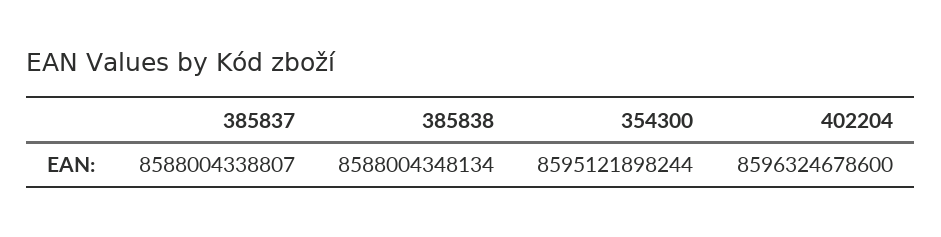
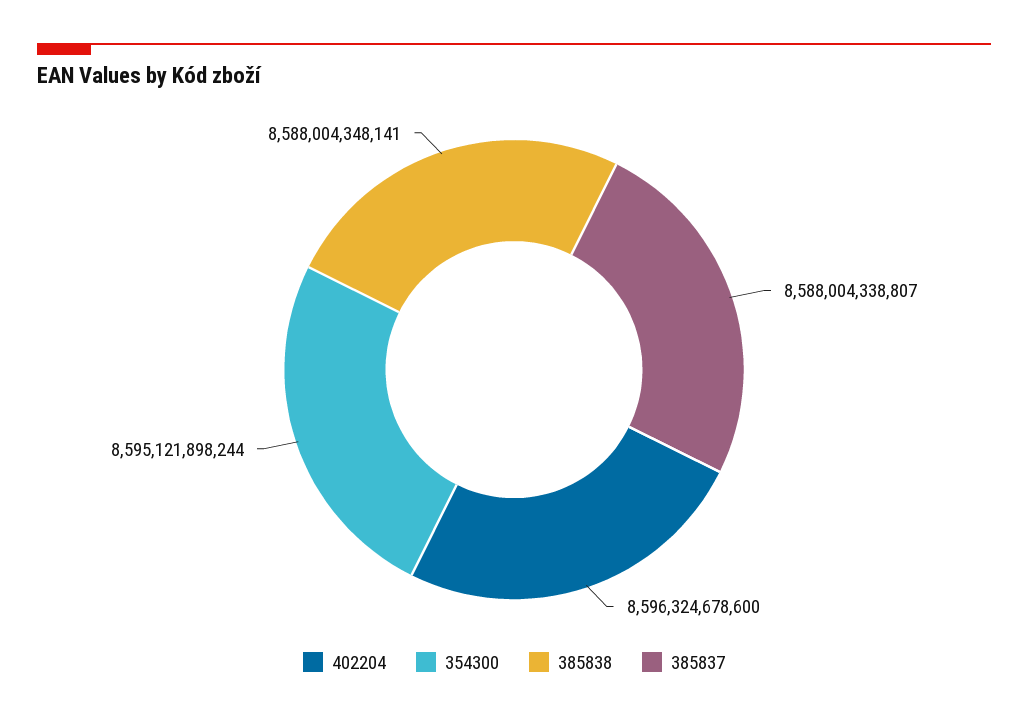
  {
    "385837": 8588004338807,
-   "385838": 8588004348134,
+   "385838": 8588004348141,
    "354300": 8595121898244,
    "402204": 8596324678600
  }

